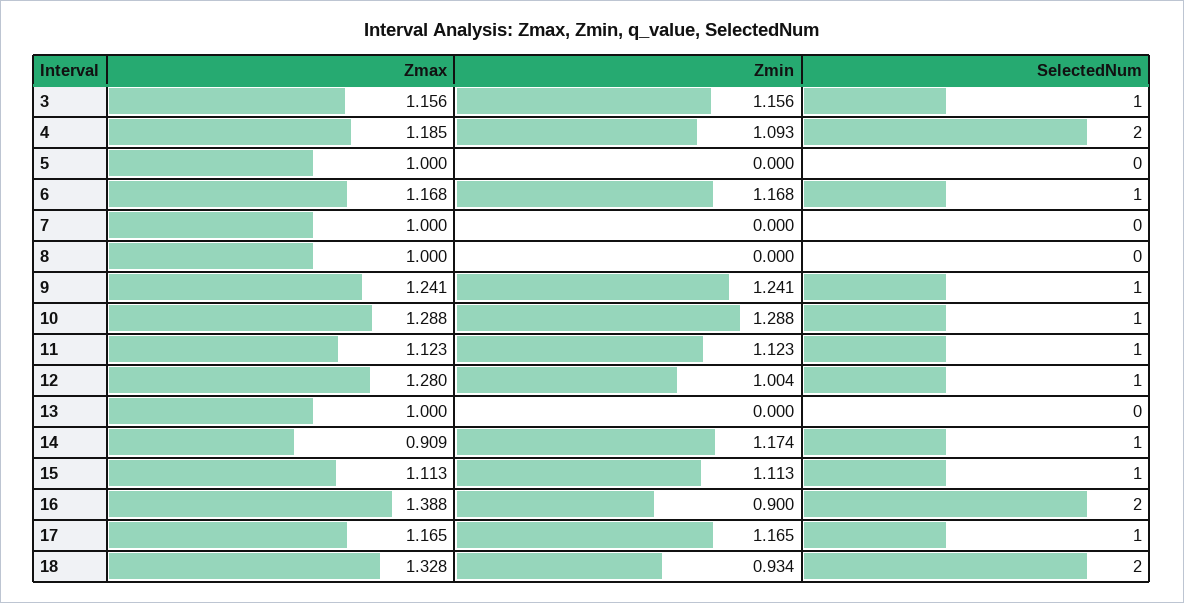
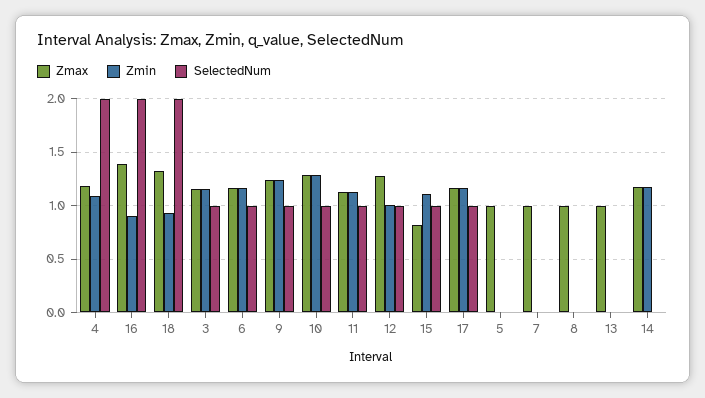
  {
    "Zmax": {
      "3": 1.156,
      "4": 1.185,
      "5": 1,
      "6": 1.168,
      "7": 1,
      "8": 1,
      "9": 1.241,
      "10": 1.288,
      "11": 1.123,
      "12": 1.28,
      "13": 1,
-     "14": 0.909,
+     "14": 1.2,
-     "15": 1.113,
+     "15": 0.8,
      "16": 1.388,
      "17": 1.165,
      "18": 1.328
    },
    "Zmin": {
      "3": 1.156,
      "4": 1.093,
      "5": 0,
      "6": 1.168,
      "7": 0,
      "8": 0,
      "9": 1.241,
      "10": 1.288,
      "11": 1.123,
      "12": 1.004,
      "13": 0,
      "14": 1.174,
      "15": 1.113,
      "16": 0.9,
      "17": 1.165,
      "18": 0.934
    },
    "SelectedNum": {
      "3": 1,
      "4": 2,
      "5": 0,
      "6": 1,
      "7": 0,
      "8": 0,
      "9": 1,
      "10": 1,
      "11": 1,
      "12": 1,
      "13": 0,
-     "14": 1,
+     "14": 0,
      "15": 1,
      "16": 2,
      "17": 1,
      "18": 2
    }
  }

